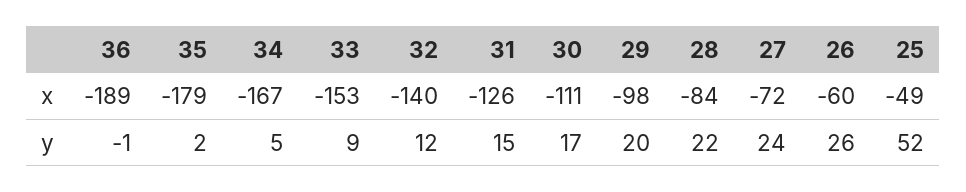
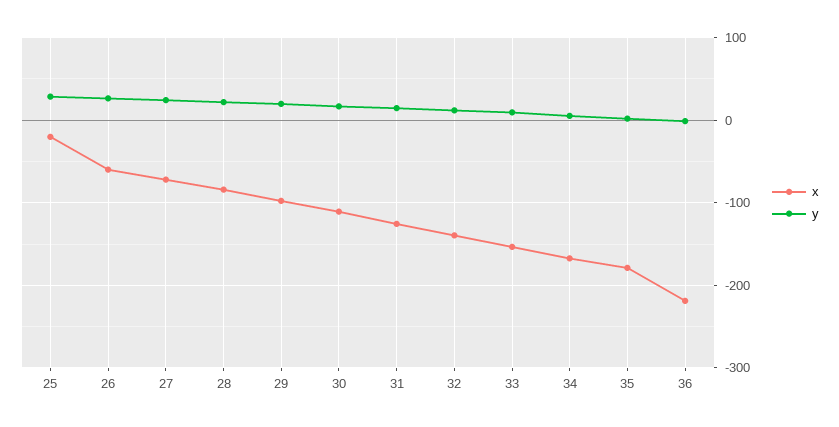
  {
    "x": {
-     "36": -189,
+     "36": -220,
      "35": -179,
      "34": -167,
      "33": -153,
      "32": -140,
      "31": -126,
      "30": -111,
      "29": -98,
      "28": -84,
      "27": -72,
      "26": -60,
-     "25": -49
+     "25": -20
    },
    "y": {
      "36": -1,
      "35": 2,
      "34": 5,
      "33": 9,
      "32": 12,
      "31": 15,
      "30": 17,
      "29": 20,
      "28": 22,
      "27": 24,
      "26": 26,
-     "25": 52
+     "25": 30
    }
  }

